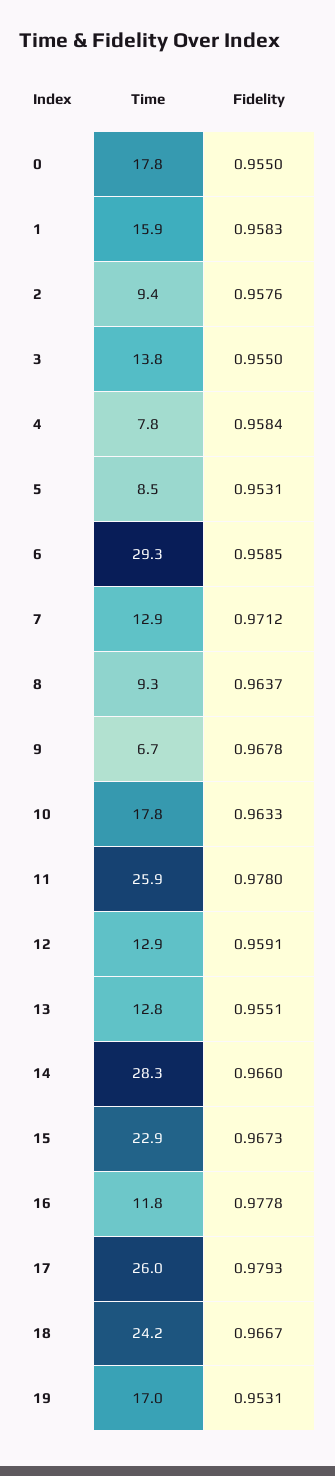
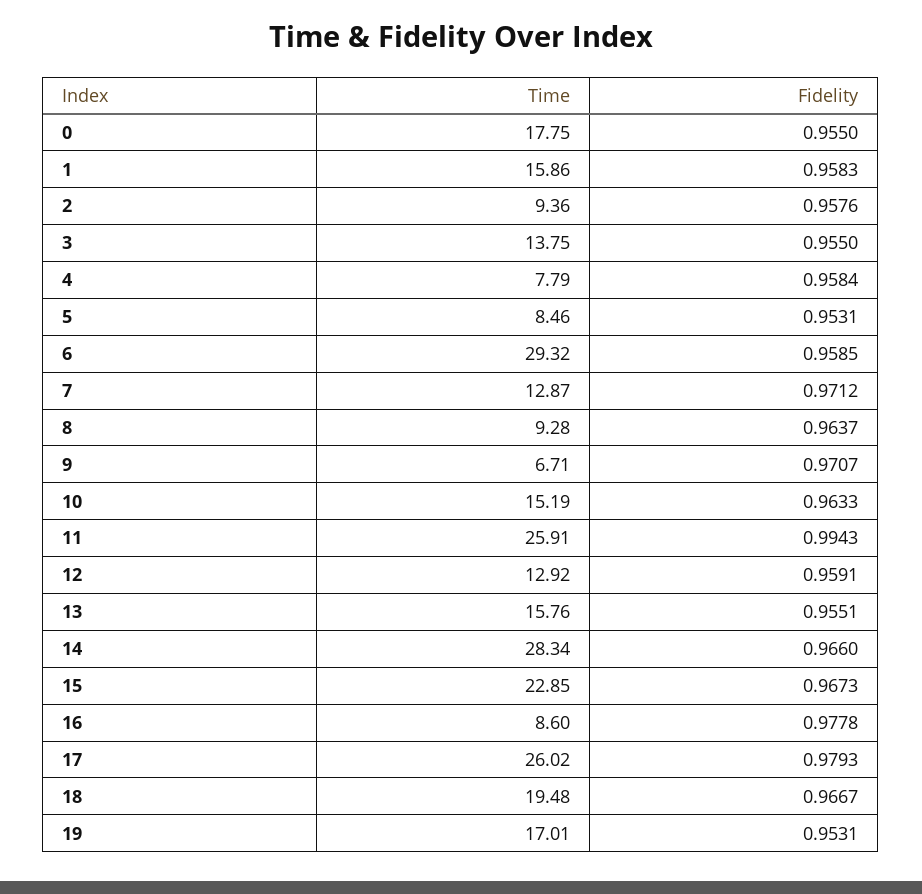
  {
    "Time": {
      "0": 17.75,
      "1": 15.86,
      "2": 9.36,
      "3": 13.75,
      "4": 7.79,
      "5": 8.46,
      "6": 29.32,
      "7": 12.87,
      "8": 9.28,
      "9": 6.71,
-     "10": 17.8,
+     "10": 15.19,
      "11": 25.91,
      "12": 12.92,
-     "13": 12.8,
+     "13": 15.76,
      "14": 28.34,
      "15": 22.85,
-     "16": 11.8,
+     "16": 8.6,
      "17": 26.02,
-     "18": 24.2,
+     "18": 19.48,
      "19": 17.01
    },
    "Fidelity": {
      "0": 0.955,
      "1": 0.9583,
      "2": 0.9576,
      "3": 0.955,
      "4": 0.9584,
      "5": 0.9531,
      "6": 0.9585,
      "7": 0.9712,
      "8": 0.9637,
-     "9": 0.9678,
+     "9": 0.9707,
      "10": 0.9633,
-     "11": 0.978,
+     "11": 0.9943,
      "12": 0.9591,
      "13": 0.9551,
      "14": 0.966,
      "15": 0.9673,
      "16": 0.9778,
      "17": 0.9793,
      "18": 0.9667,
      "19": 0.9531
    }
  }

